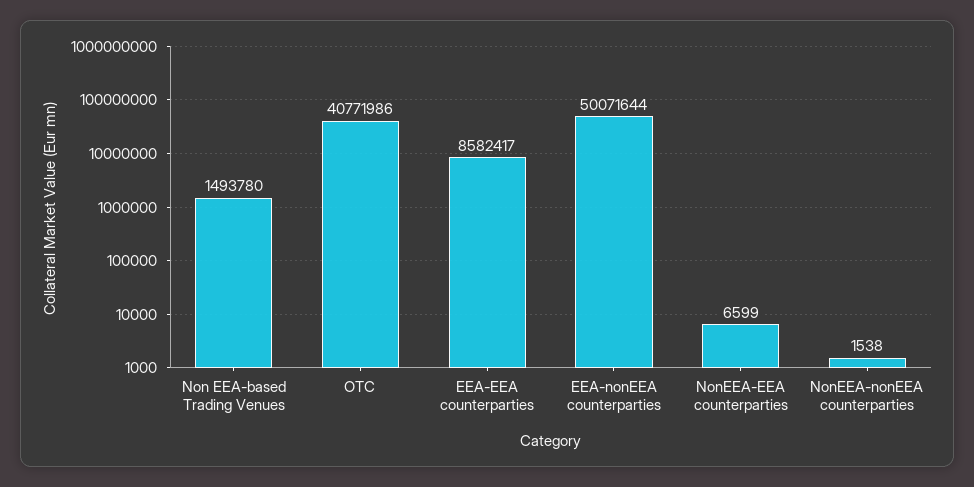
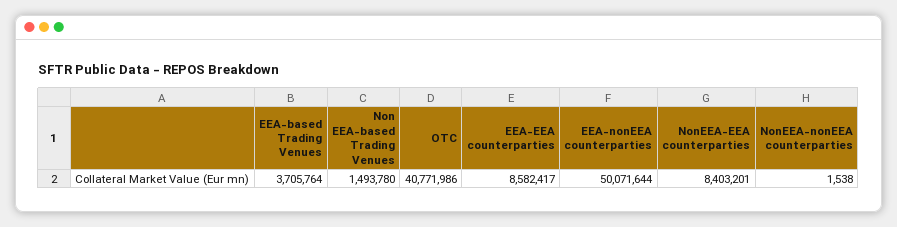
  {
    "Non EEA-based Trading Venues": 1493780,
    "OTC": 40771986,
    "EEA-EEA counterparties": 8582417,
    "EEA-nonEEA counterparties": 50071644,
-   "NonEEA-EEA counterparties": 6599,
+   "NonEEA-EEA counterparties": 8403201,
-   "NonEEA-nonEEA counterparties": 1538
+   "NonEEA-nonEEA counterparties": 1538,
+   "EEA-based Trading Venues": 3705764
  }

